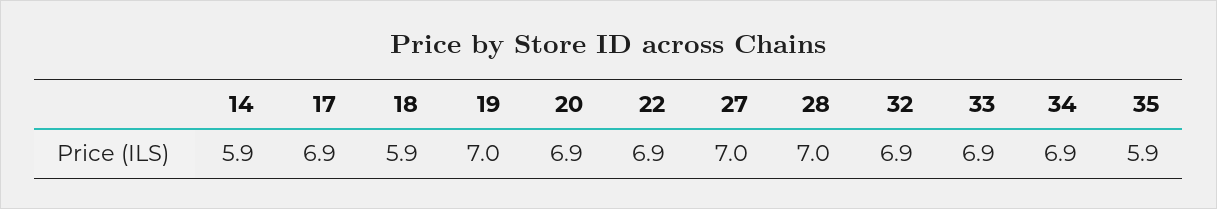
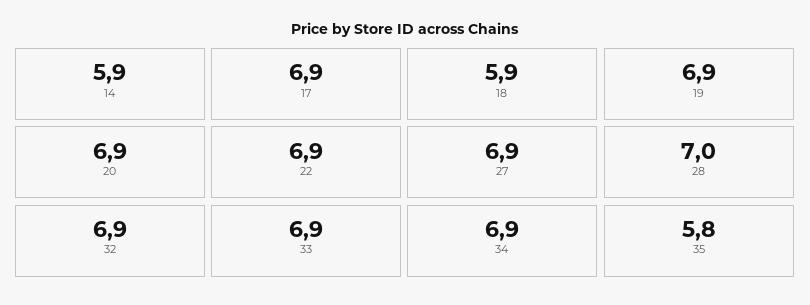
  {
    "14": 5.9,
    "17": 6.9,
    "18": 5.9,
-   "19": 7,
+   "19": 6.9,
    "20": 6.9,
    "22": 6.9,
-   "27": 7,
+   "27": 6.9,
    "28": 7,
    "32": 6.9,
    "33": 6.9,
    "34": 6.9,
-   "35": 5.9
+   "35": 5.8
  }

